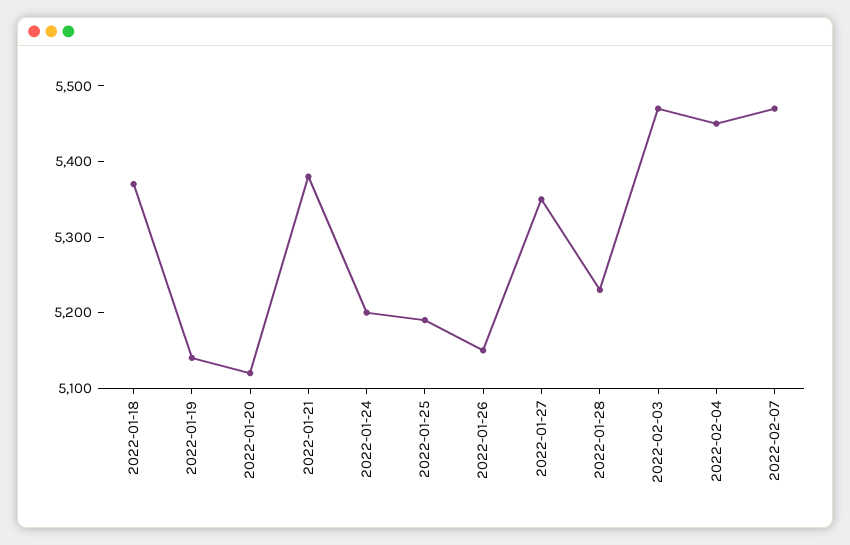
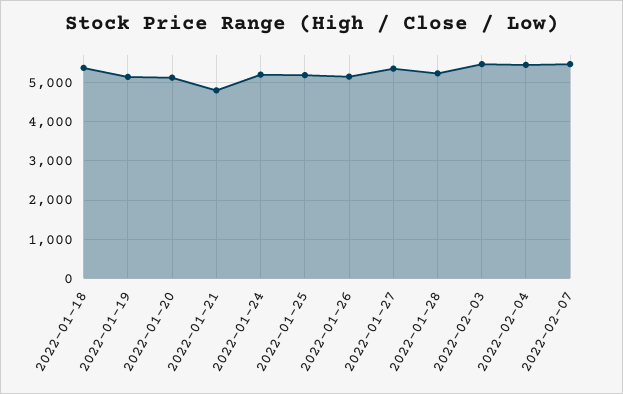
  {
    "2022-01-18": 5380,
    "2022-01-19": 5140,
    "2022-01-20": 5120,
-   "2022-01-21": 5380,
+   "2022-01-21": 4800,
    "2022-01-24": 5200,
    "2022-01-25": 5200,
    "2022-01-26": 5160,
    "2022-01-27": 5360,
    "2022-01-28": 5240,
    "2022-02-03": 5480,
    "2022-02-04": 5460,
    "2022-02-07": 5480
  }

